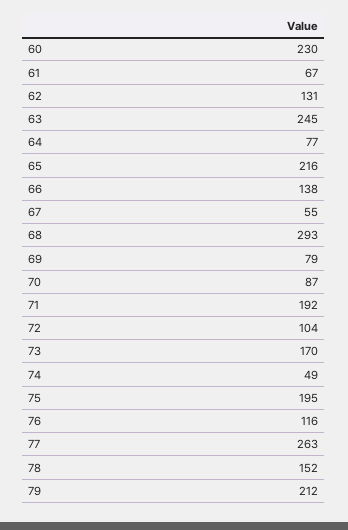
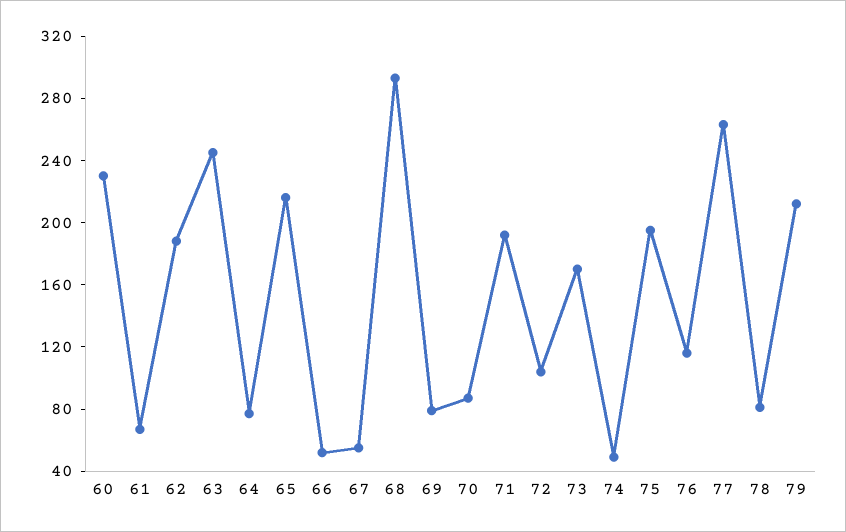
  {
    "60": 230,
    "61": 67,
-   "62": 131,
+   "62": 190,
    "63": 245,
    "64": 77,
    "65": 216,
-   "66": 138,
+   "66": 50,
    "67": 55,
    "68": 293,
    "69": 79,
    "70": 87,
    "71": 192,
    "72": 104,
    "73": 170,
    "74": 49,
    "75": 195,
    "76": 116,
    "77": 263,
-   "78": 152,
+   "78": 80,
    "79": 212
  }

